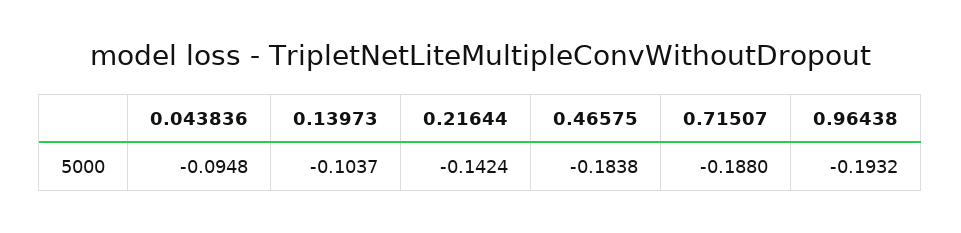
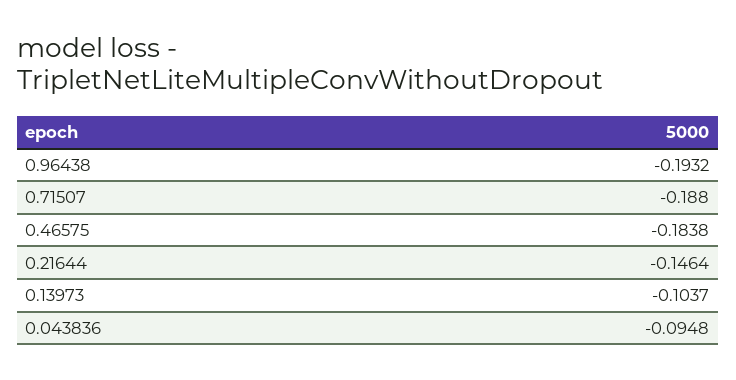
  {
    "0.043836": -0.0948,
    "0.13973": -0.1037,
-   "0.21644": -0.1424,
+   "0.21644": -0.1464,
    "0.46575": -0.1838,
    "0.71507": -0.188,
    "0.96438": -0.1932
  }

